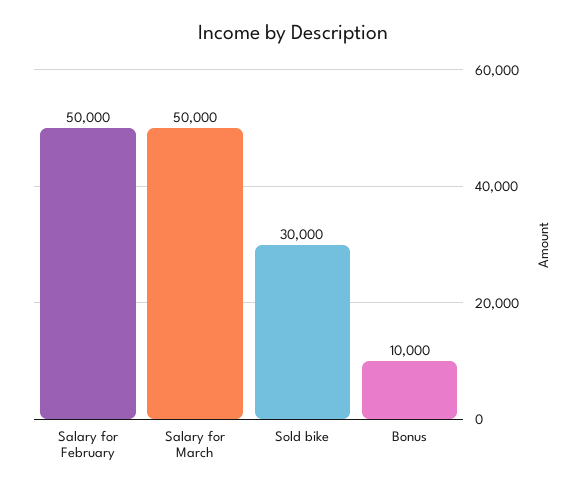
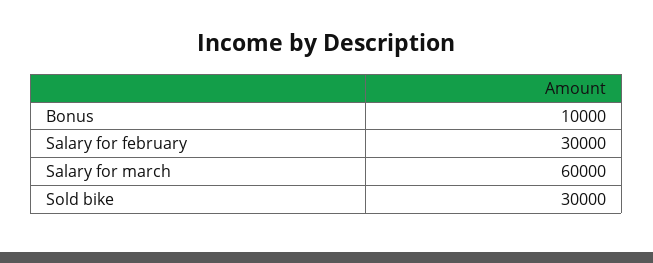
  {
-   "Salary for February": 50000,
+   "Salary for February": 30000,
-   "Salary for March": 50000,
+   "Salary for March": 60000,
    "Sold bike": 30000,
    "Bonus": 10000
  }

